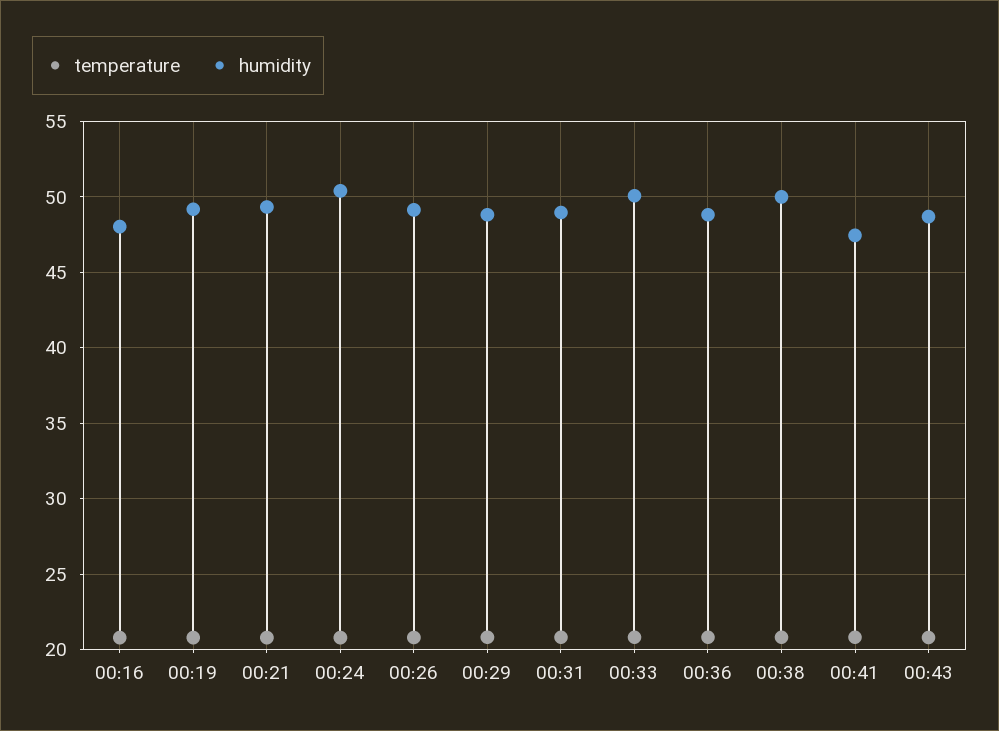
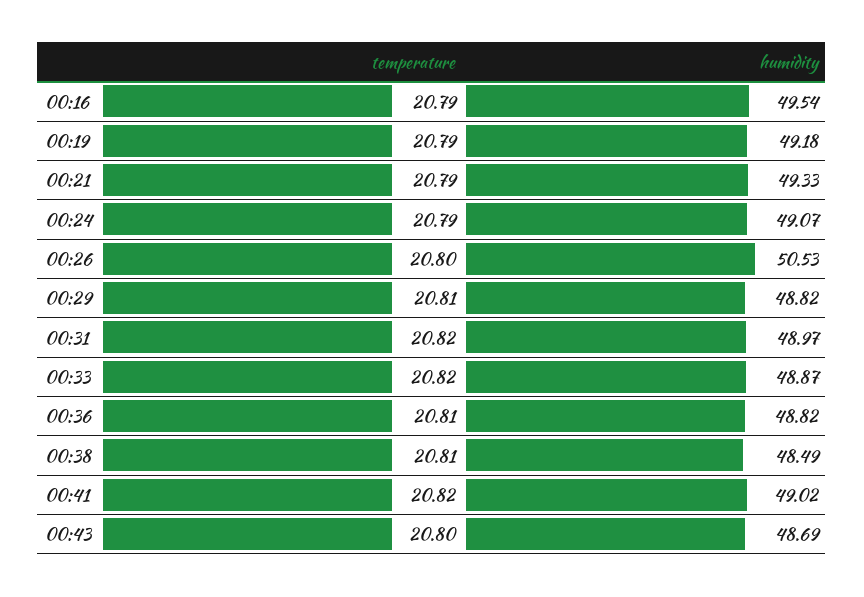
  {
    "temperature": {
      "00:16": 20.79,
      "00:19": 20.79,
      "00:21": 20.79,
      "00:24": 20.79,
      "00:26": 20.8,
      "00:29": 20.81,
      "00:31": 20.82,
      "00:33": 20.82,
      "00:36": 20.81,
      "00:38": 20.81,
      "00:41": 20.82,
      "00:43": 20.8
    },
    "humidity": {
-     "00:16": 48,
+     "00:16": 49.54,
      "00:19": 49.18,
      "00:21": 49.33,
-     "00:24": 50.5,
+     "00:24": 49.07,
-     "00:26": 49,
+     "00:26": 50.53,
      "00:29": 48.82,
      "00:31": 48.97,
-     "00:33": 50,
+     "00:33": 48.87,
      "00:36": 48.82,
-     "00:38": 50,
+     "00:38": 48.49,
-     "00:41": 47.5,
+     "00:41": 49.02,
      "00:43": 48.69
    }
  }

